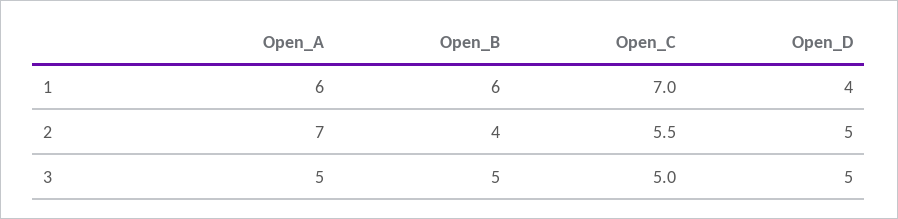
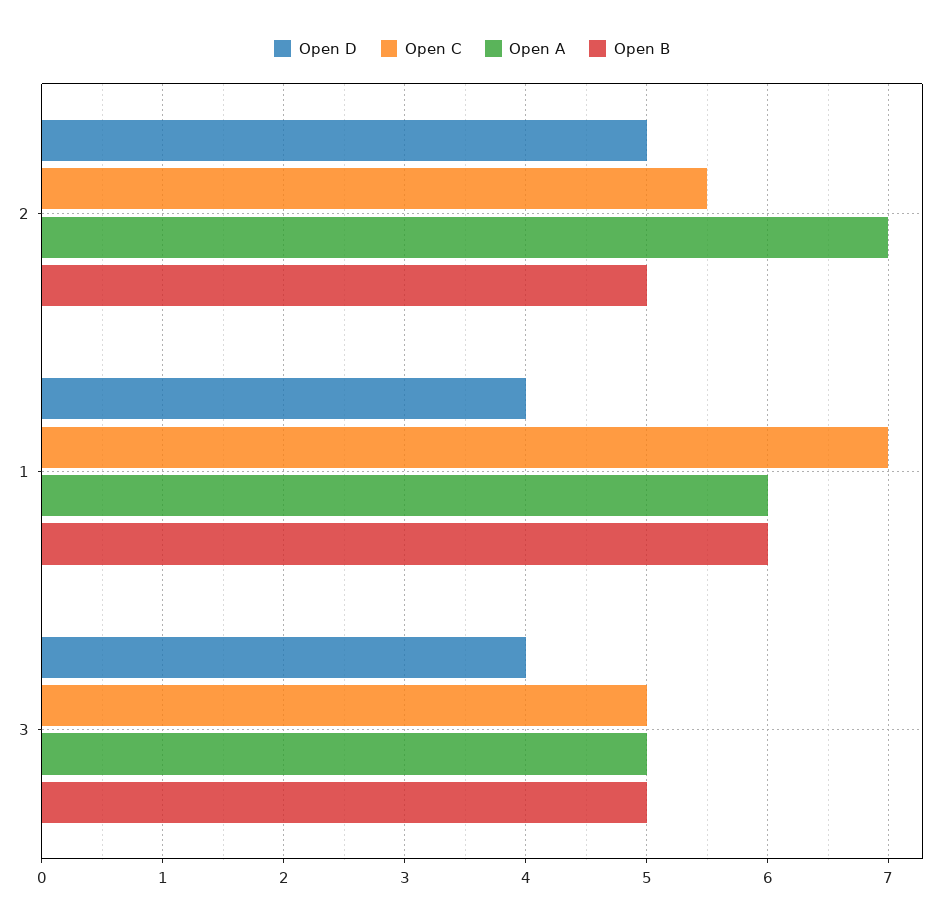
  {
    "Open_A": {
      "1": 6,
      "2": 7,
      "3": 5
    },
    "Open_B": {
      "1": 6,
-     "2": 4,
+     "2": 5,
      "3": 5
    },
    "Open_C": {
      "1": 7,
      "2": 5.5,
      "3": 5
    },
    "Open_D": {
      "1": 4,
      "2": 5,
-     "3": 5
+     "3": 4
    }
  }

